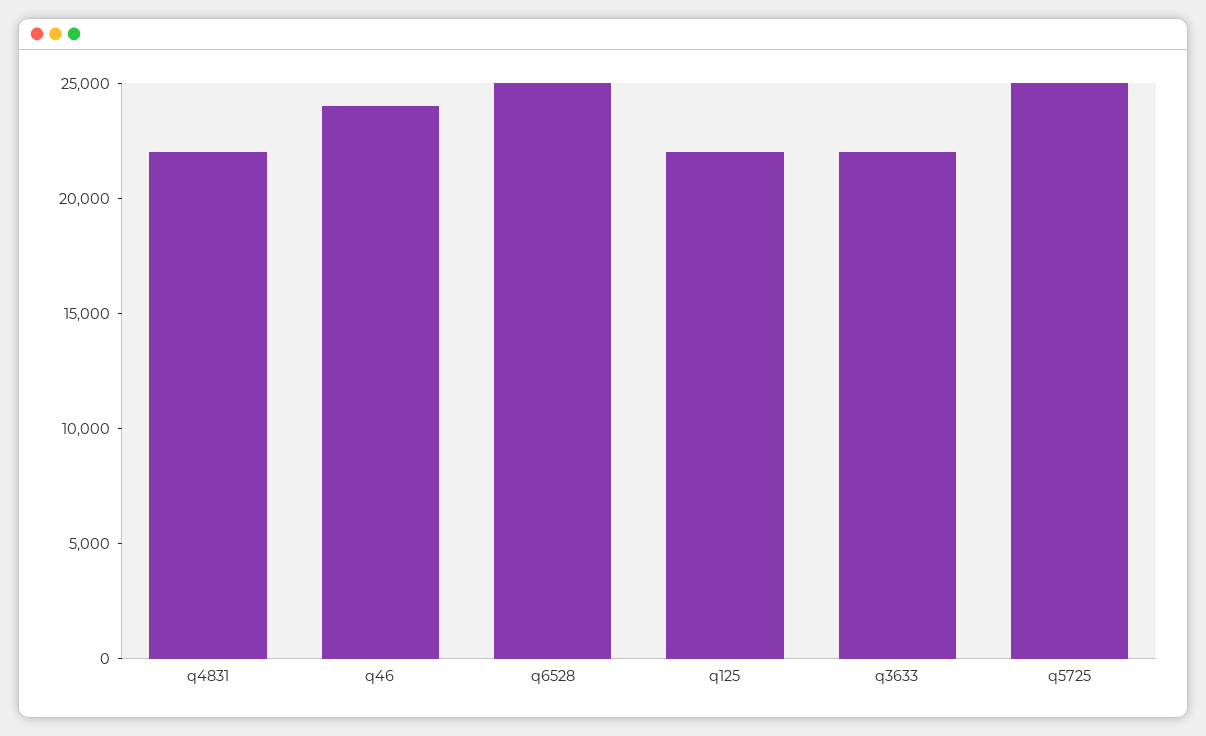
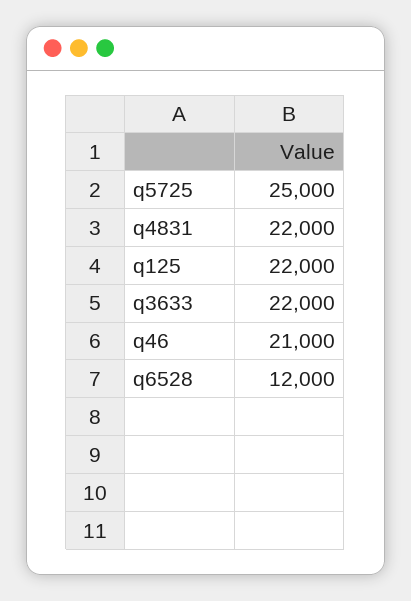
  {
    "q4831": 22000,
-   "q46": 24000,
+   "q46": 21000,
-   "q6528": 25000,
+   "q6528": 12000,
    "q125": 22000,
    "q3633": 22000,
    "q5725": 25000
  }

